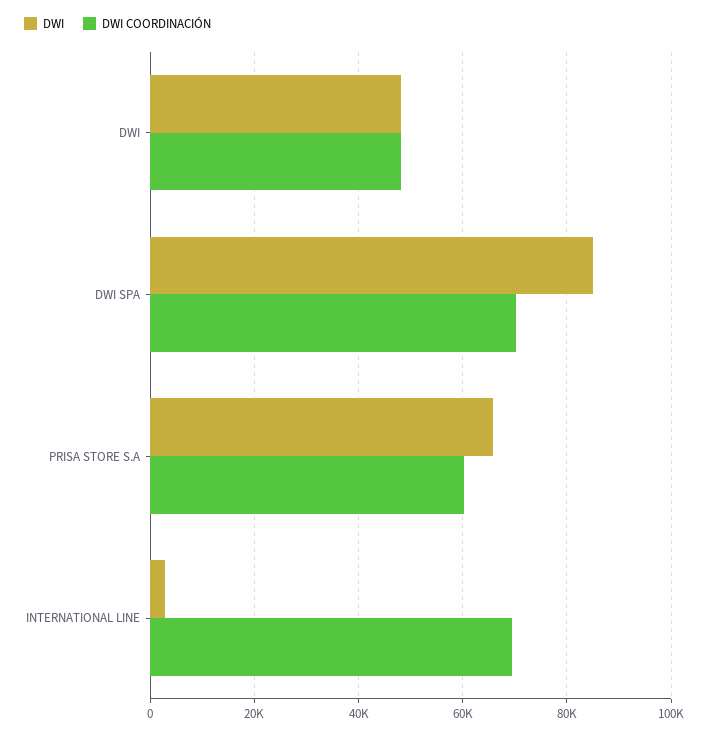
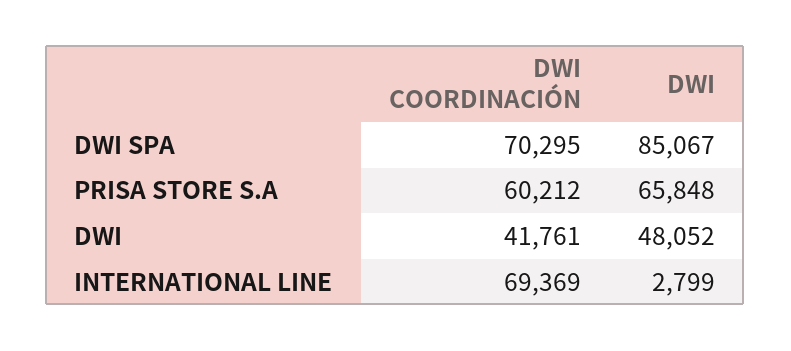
  {
    "DWI": {
      "DWI": 48052,
      "DWI SPA": 85067,
      "PRISA STORE S.A": 65848,
      "INTERNATIONAL LINE": 2799
    },
    "DWI COORDINACIÓN": {
-     "DWI": 48000,
+     "DWI": 41761,
      "DWI SPA": 70295,
      "PRISA STORE S.A": 60212,
      "INTERNATIONAL LINE": 69369
    }
  }

